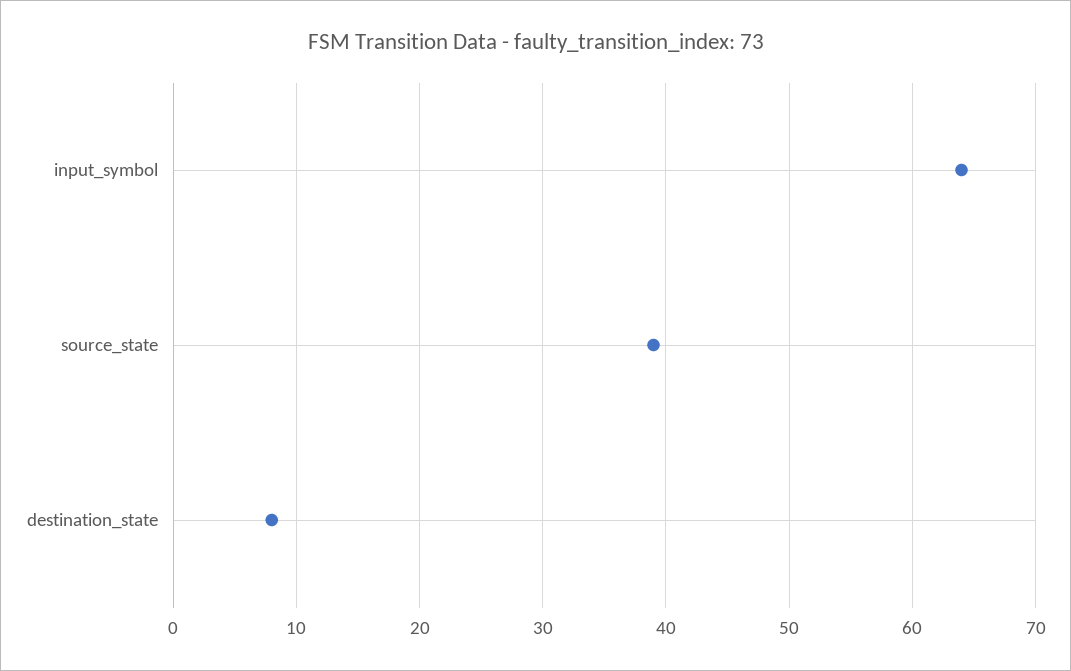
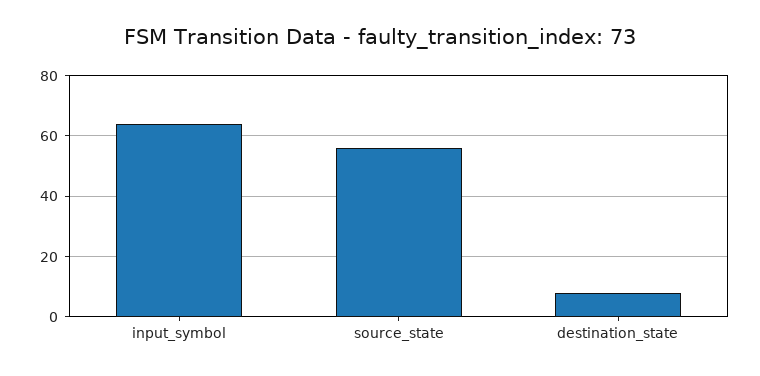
  {
    "input_symbol": 64,
-   "source_state": 39,
+   "source_state": 55,
    "destination_state": 8
  }

